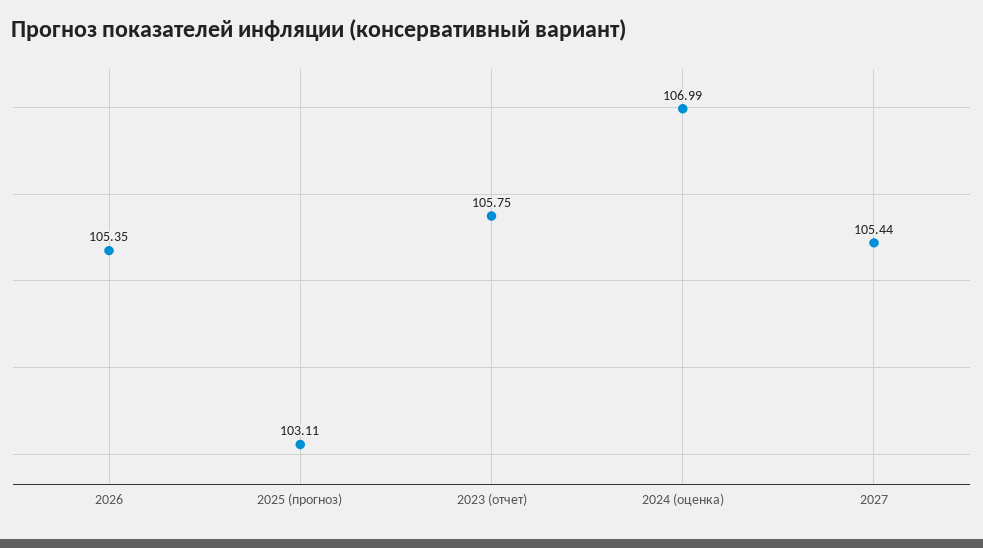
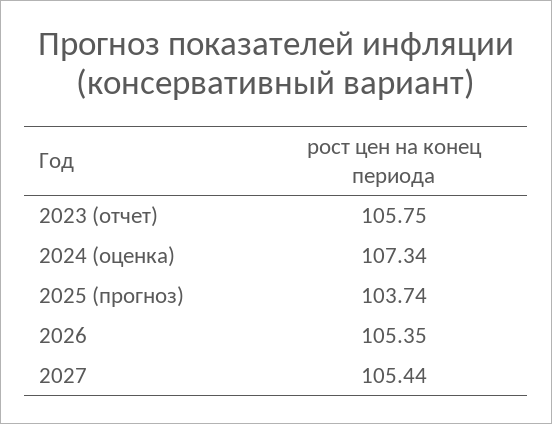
  {
    "2026": 105.35,
-   "2025 (прогноз)": 103.11,
+   "2025 (прогноз)": 103.74,
    "2023 (отчет)": 105.75,
-   "2024 (оценка)": 106.99,
+   "2024 (оценка)": 107.34,
    "2027": 105.44
  }

